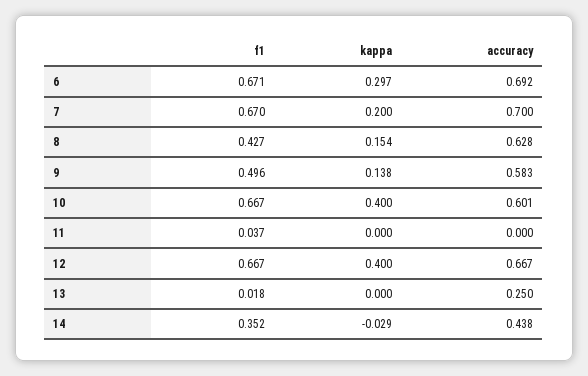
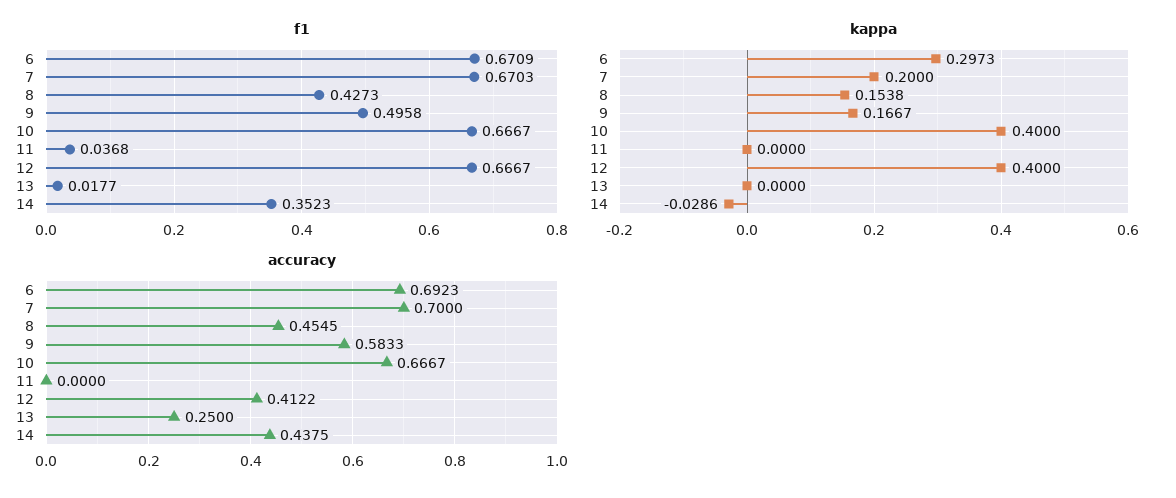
  {
    "f1": {
      "6": 0.6709,
      "7": 0.6703,
      "8": 0.4273,
      "9": 0.4958,
      "10": 0.6667,
      "11": 0.0368,
      "12": 0.6667,
      "13": 0.0177,
      "14": 0.3523
    },
    "kappa": {
      "6": 0.2973,
      "7": 0.2,
      "8": 0.1538,
-     "9": 0.138,
+     "9": 0.1667,
      "10": 0.4,
      "11": 0,
      "12": 0.4,
      "13": 0,
      "14": -0.0286
    },
    "accuracy": {
      "6": 0.6923,
      "7": 0.7,
-     "8": 0.628,
+     "8": 0.4545,
      "9": 0.5833,
-     "10": 0.601,
+     "10": 0.6667,
      "11": 0,
-     "12": 0.667,
+     "12": 0.4122,
      "13": 0.25,
      "14": 0.4375
    }
  }

